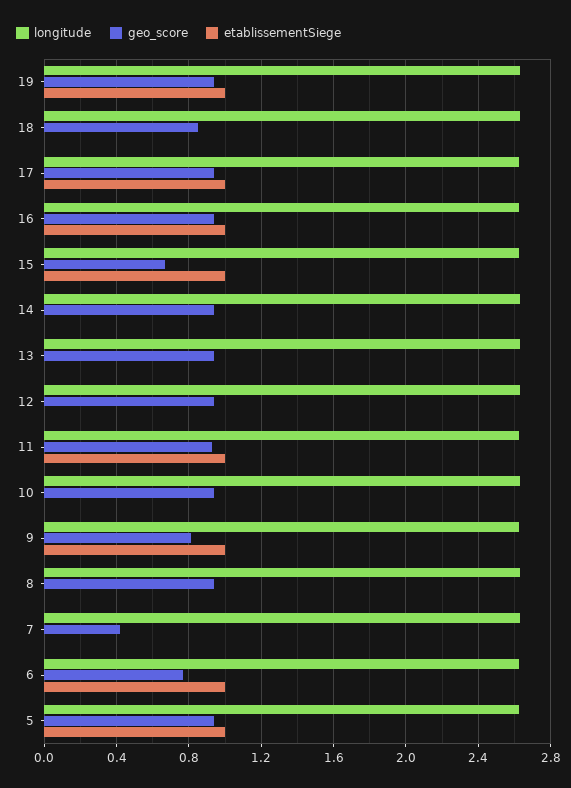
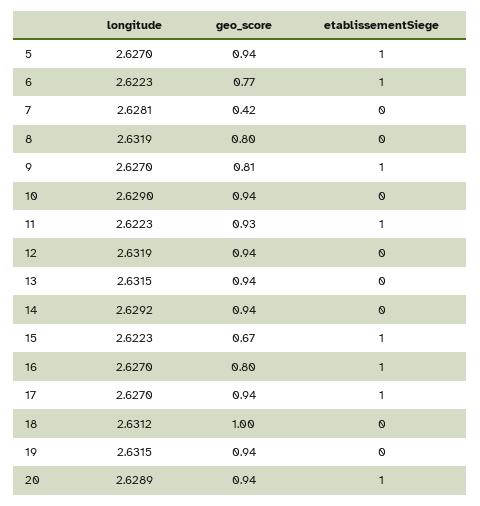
  {
    "longitude": {
      "19": 2.6315,
      "18": 2.6312,
      "17": 2.627,
      "16": 2.627,
      "15": 2.6223,
      "14": 2.6292,
      "13": 2.6315,
      "12": 2.6319,
      "11": 2.6223,
      "10": 2.629,
      "9": 2.627,
      "8": 2.6319,
      "7": 2.6281,
      "6": 2.6223,
-     "5": 2.627
+     "5": 2.627,
+     "20": 2.6289
    },
    "geo_score": {
      "19": 0.94,
-     "18": 0.85,
+     "18": 1,
      "17": 0.94,
-     "16": 0.95,
+     "16": 0.8,
      "15": 0.67,
      "14": 0.94,
      "13": 0.94,
      "12": 0.94,
      "11": 0.93,
      "10": 0.94,
      "9": 0.81,
-     "8": 0.95,
+     "8": 0.8,
      "7": 0.42,
      "6": 0.77,
-     "5": 0.94
+     "5": 0.94,
+     "20": 0.94
    },
    "etablissementSiege": {
-     "19": 1,
+     "19": 0,
      "18": 0,
      "17": 1,
      "16": 1,
      "15": 1,
      "14": 0,
      "13": 0,
      "12": 0,
      "11": 1,
      "10": 0,
      "9": 1,
      "8": 0,
      "7": 0,
      "6": 1,
-     "5": 1
+     "5": 1,
+     "20": 1
    }
  }

